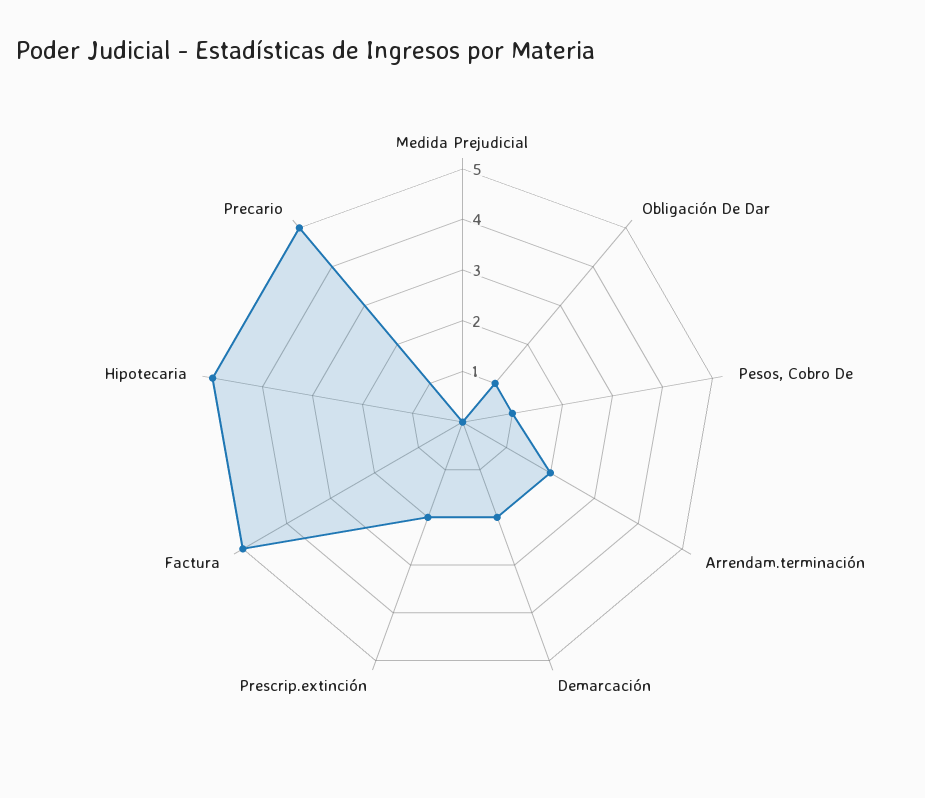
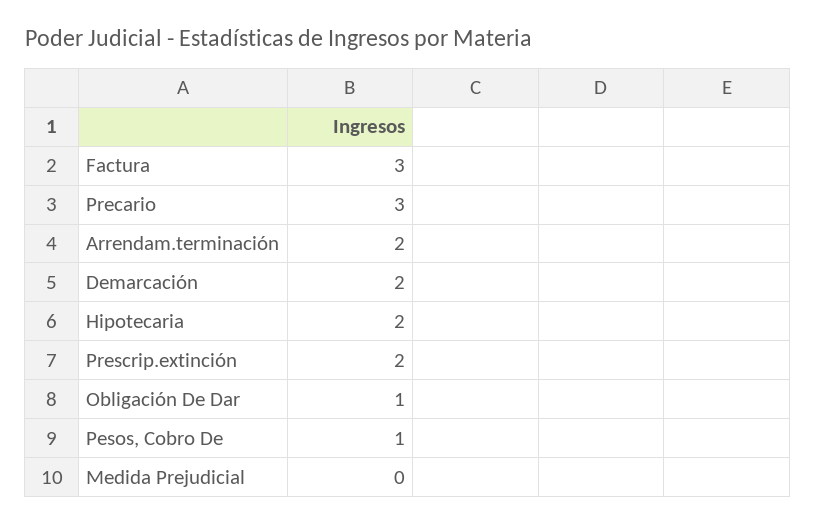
  {
    "Medida Prejudicial": 0,
    "Obligación De Dar": 1,
    "Pesos, Cobro De": 1,
    "Arrendam.terminación": 2,
    "Demarcación": 2,
    "Prescrip.extinción": 2,
-   "Factura": 5,
+   "Factura": 3,
-   "Hipotecaria": 5,
+   "Hipotecaria": 2,
-   "Precario": 5
+   "Precario": 3
  }

